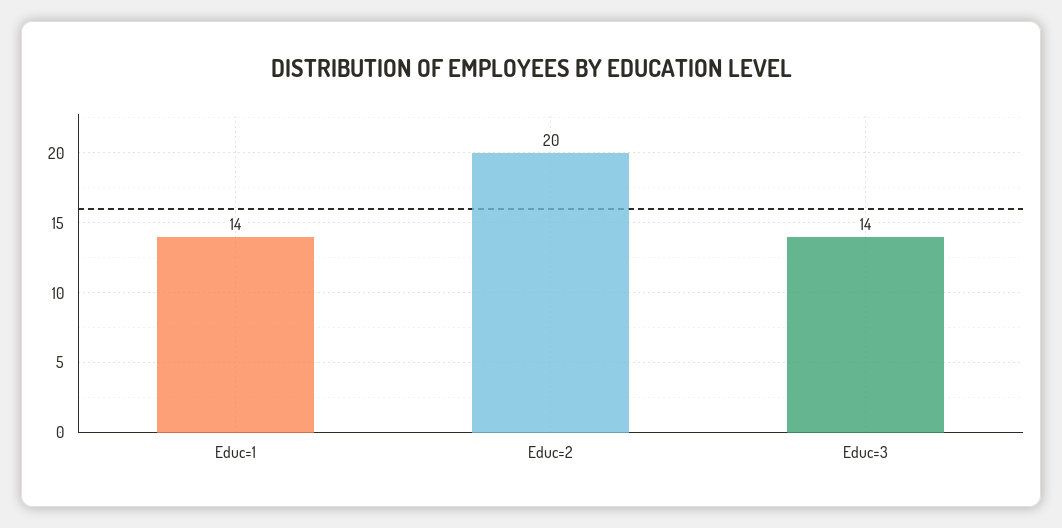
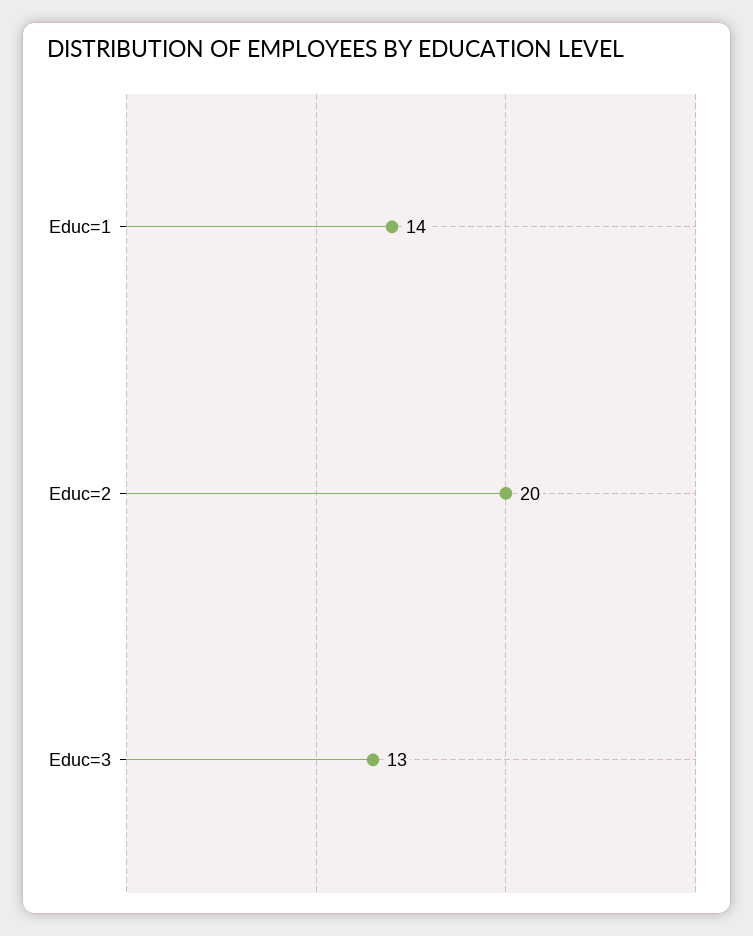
  {
    "Educ=1": 14,
    "Educ=2": 20,
-   "Educ=3": 14
+   "Educ=3": 13
  }

